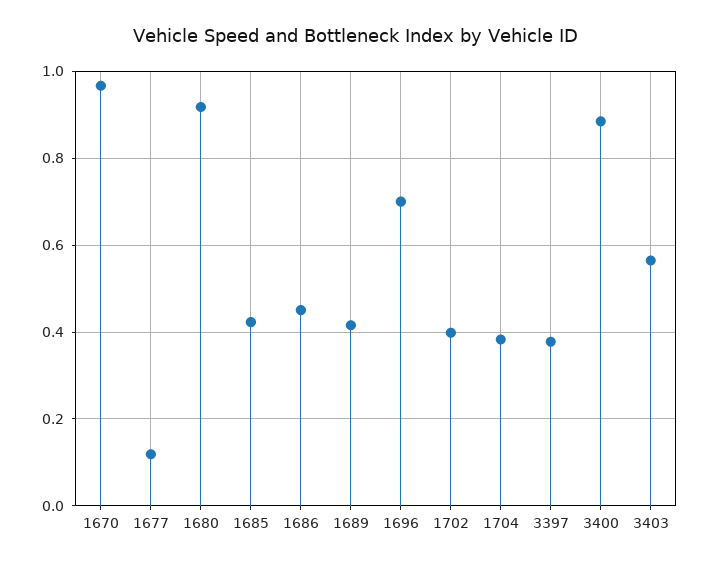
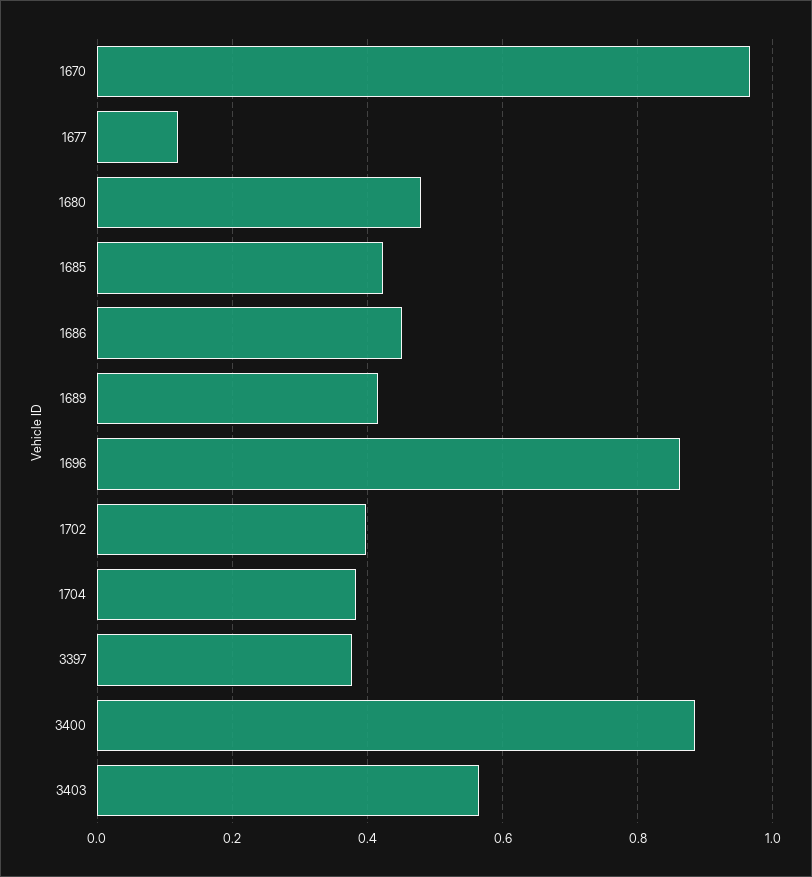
  {
    "1670": 0.96,
    "1677": 0.12,
-   "1680": 0.92,
+   "1680": 0.48,
    "1685": 0.42,
    "1686": 0.46,
    "1689": 0.42,
-   "1696": 0.7,
+   "1696": 0.86,
    "1702": 0.4,
    "1704": 0.38,
    "3397": 0.38,
    "3400": 0.88,
    "3403": 0.56
  }

